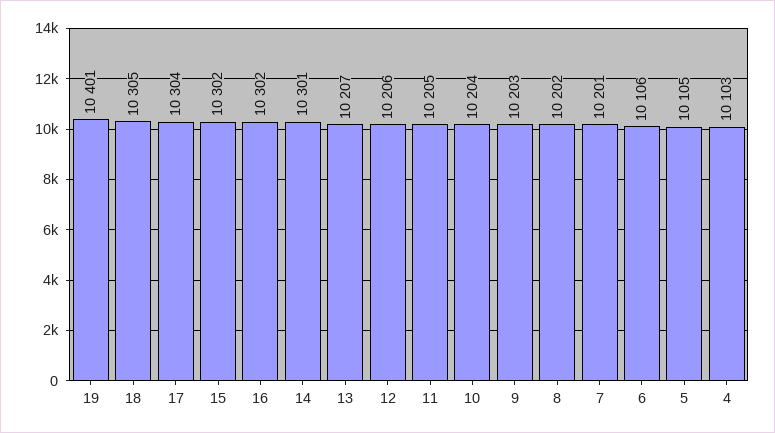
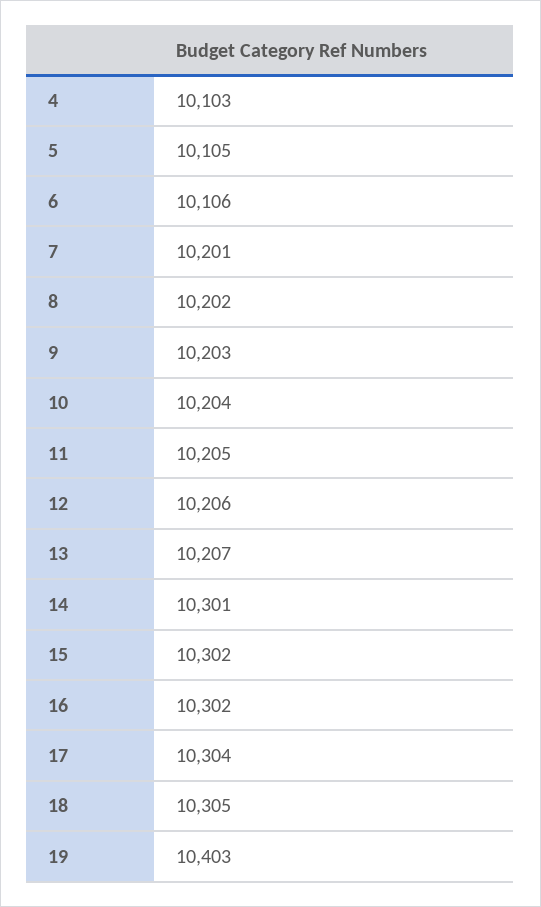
  {
-   "19": 10401,
+   "19": 10403,
    "18": 10305,
    "17": 10304,
    "15": 10302,
    "16": 10302,
    "14": 10301,
    "13": 10207,
    "12": 10206,
    "11": 10205,
    "10": 10204,
    "9": 10203,
    "8": 10202,
    "7": 10201,
    "6": 10106,
    "5": 10105,
    "4": 10103
  }

